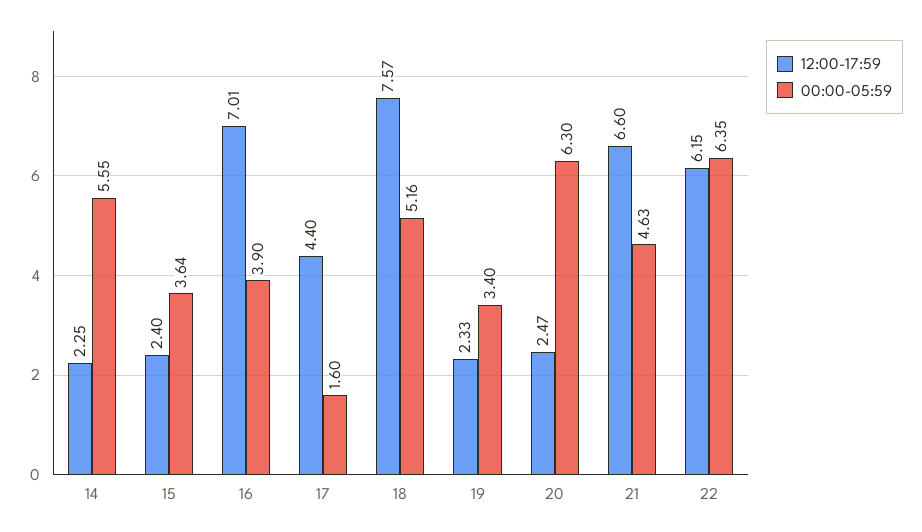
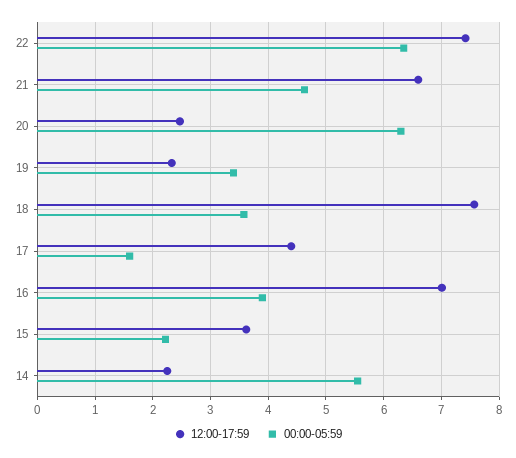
  {
    "12:00-17:59": {
      "14": 2.25,
-     "15": 2.4,
+     "15": 3.6,
      "16": 7.01,
      "17": 4.4,
      "18": 7.57,
      "19": 2.33,
      "20": 2.47,
      "21": 6.6,
-     "22": 6.15
+     "22": 7.4
    },
    "00:00-05:59": {
      "14": 5.55,
-     "15": 3.64,
+     "15": 2.2,
      "16": 3.9,
      "17": 1.6,
-     "18": 5.16,
+     "18": 3.6,
      "19": 3.4,
      "20": 6.3,
      "21": 4.63,
      "22": 6.35
    }
  }

